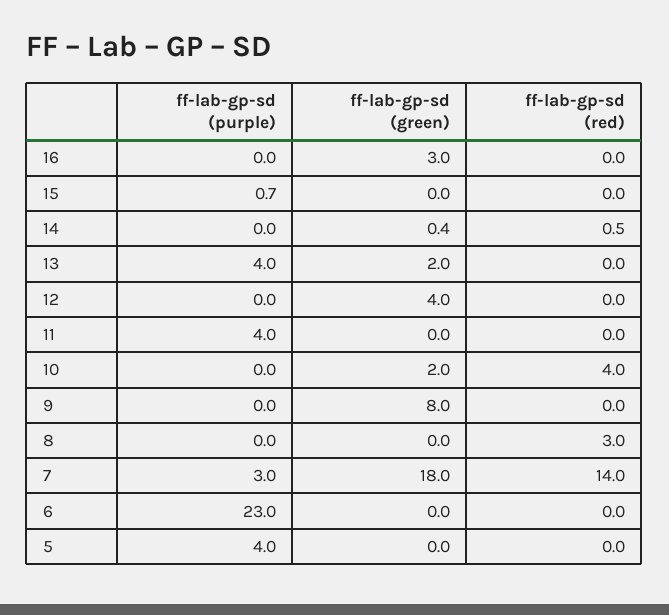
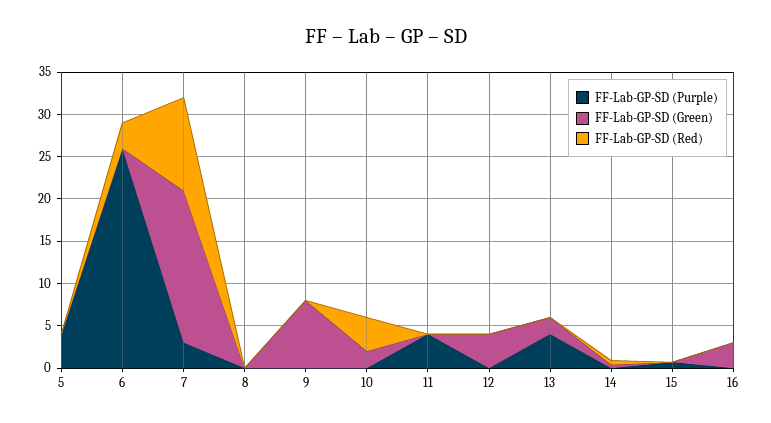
  {
    "ff-lab-gp-sd (purple)": {
      "16": 0,
      "15": 0.7,
      "14": 0,
      "13": 4,
      "12": 0,
      "11": 4,
      "10": 0,
      "9": 0,
      "8": 0,
      "7": 3,
-     "6": 23,
+     "6": 26,
      "5": 4
    },
    "ff-lab-gp-sd (green)": {
      "16": 3,
      "15": 0,
      "14": 0.4,
      "13": 2,
      "12": 4,
      "11": 0,
      "10": 2,
      "9": 8,
      "8": 0,
      "7": 18,
      "6": 0,
      "5": 0
    },
    "ff-lab-gp-sd (red)": {
      "16": 0,
      "15": 0,
      "14": 0.5,
      "13": 0,
      "12": 0,
      "11": 0,
      "10": 4,
      "9": 0,
-     "8": 3,
+     "8": 0,
-     "7": 14,
+     "7": 11,
-     "6": 0,
+     "6": 3,
      "5": 0
    }
  }

